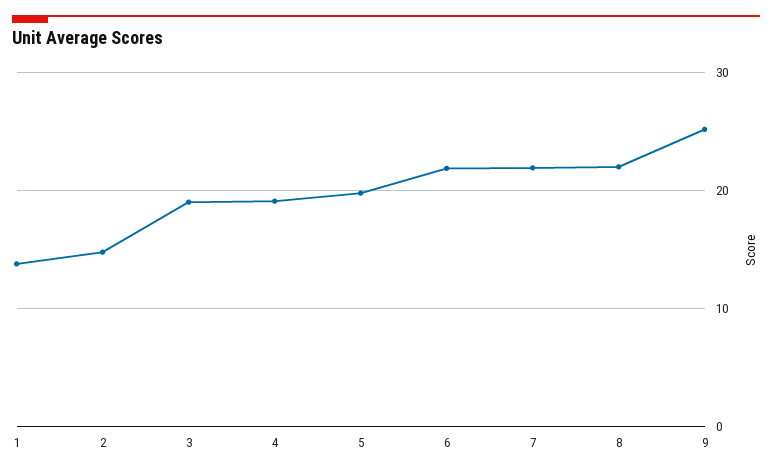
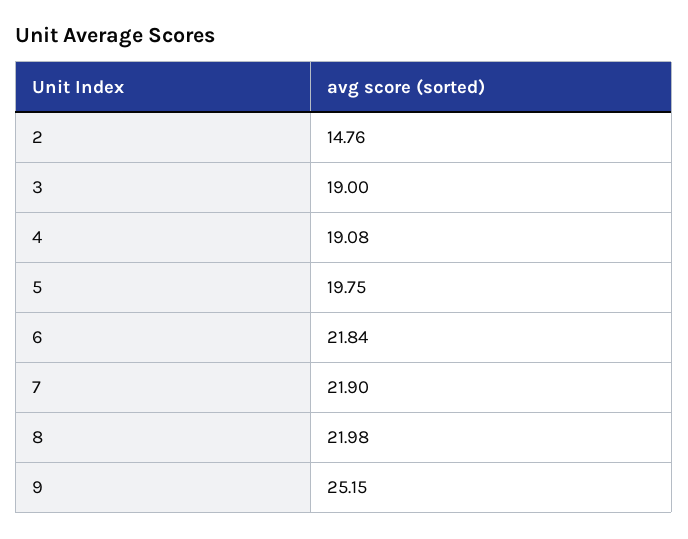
  {
-   "1": 14,
    "2": 14.76,
    "3": 19,
    "4": 19.08,
    "5": 19.75,
    "6": 21.84,
    "7": 21.9,
    "8": 21.98,
    "9": 25.15
  }

